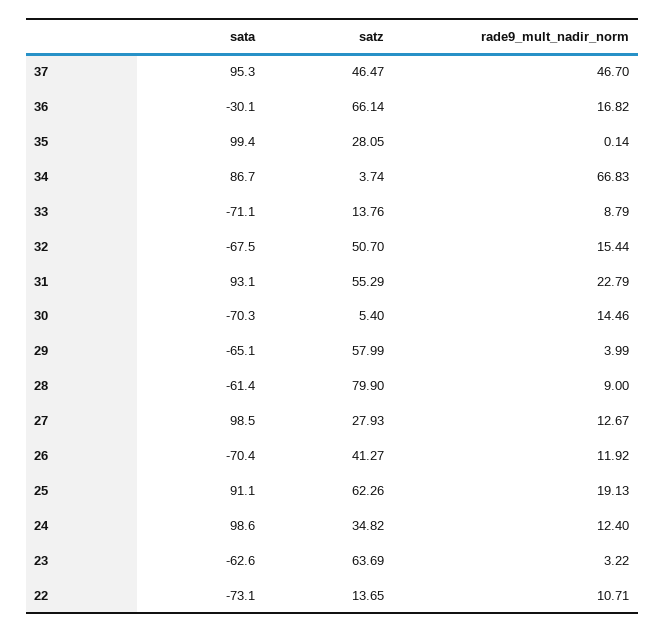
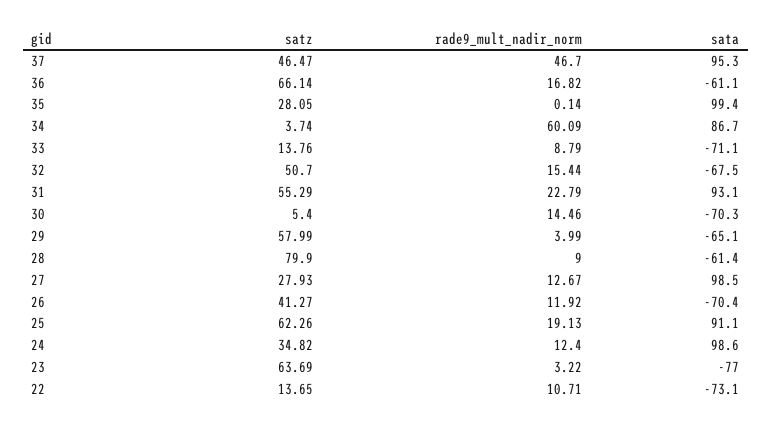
  {
    "sata": {
      "37": 95.3,
-     "36": -30.1,
+     "36": -61.1,
      "35": 99.4,
      "34": 86.7,
      "33": -71.1,
      "32": -67.5,
      "31": 93.1,
      "30": -70.3,
      "29": -65.1,
      "28": -61.4,
      "27": 98.5,
      "26": -70.4,
      "25": 91.1,
      "24": 98.6,
-     "23": -62.6,
+     "23": -77,
      "22": -73.1
    },
    "satz": {
      "37": 46.47,
      "36": 66.14,
      "35": 28.05,
      "34": 3.74,
      "33": 13.76,
      "32": 50.7,
      "31": 55.29,
      "30": 5.4,
      "29": 57.99,
      "28": 79.9,
      "27": 27.93,
      "26": 41.27,
      "25": 62.26,
      "24": 34.82,
      "23": 63.69,
      "22": 13.65
    },
    "rade9_mult_nadir_norm": {
      "37": 46.7,
      "36": 16.82,
      "35": 0.14,
-     "34": 66.83,
+     "34": 60.09,
      "33": 8.79,
      "32": 15.44,
      "31": 22.79,
      "30": 14.46,
      "29": 3.99,
      "28": 9,
      "27": 12.67,
      "26": 11.92,
      "25": 19.13,
      "24": 12.4,
      "23": 3.22,
      "22": 10.71
    }
  }

